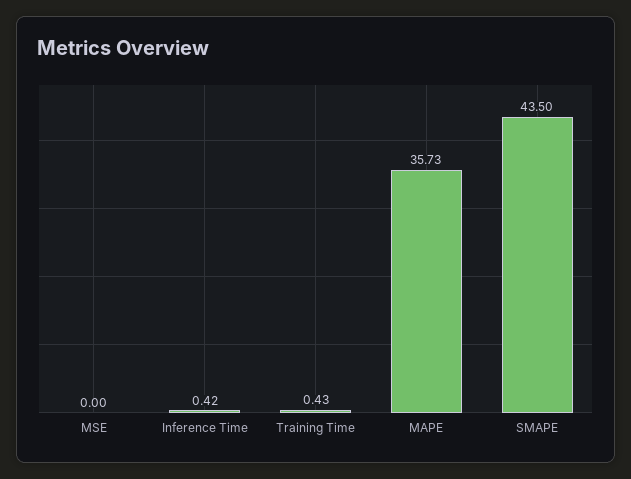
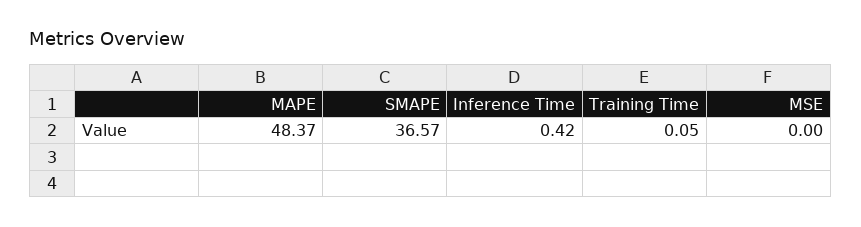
  {
    "MSE": 0,
    "Inference Time": 0.42,
-   "Training Time": 0.43,
+   "Training Time": 0.05,
-   "MAPE": 35.73,
+   "MAPE": 48.37,
-   "SMAPE": 43.5
+   "SMAPE": 36.57
  }

